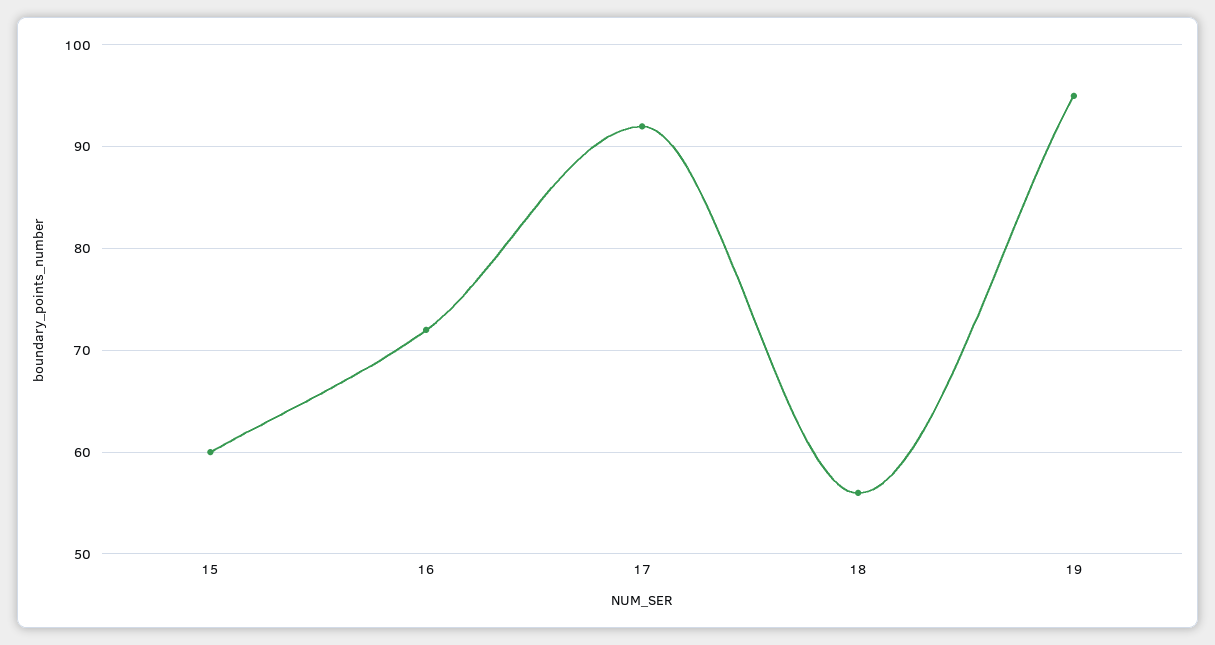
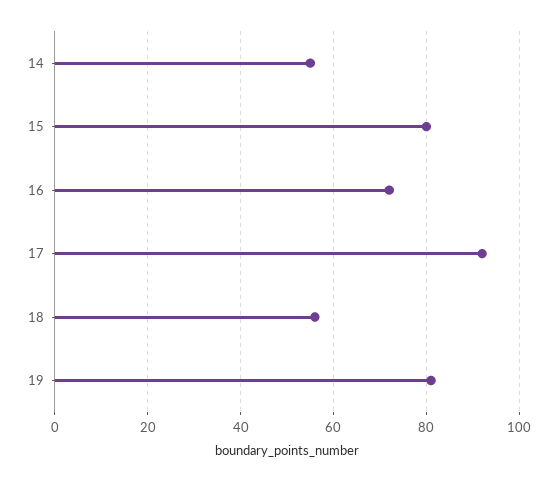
  {
-   "15": 60,
+   "15": 80,
    "16": 72,
    "17": 92,
    "18": 56,
-   "19": 95
+   "19": 80,
+   "14": 55
  }

